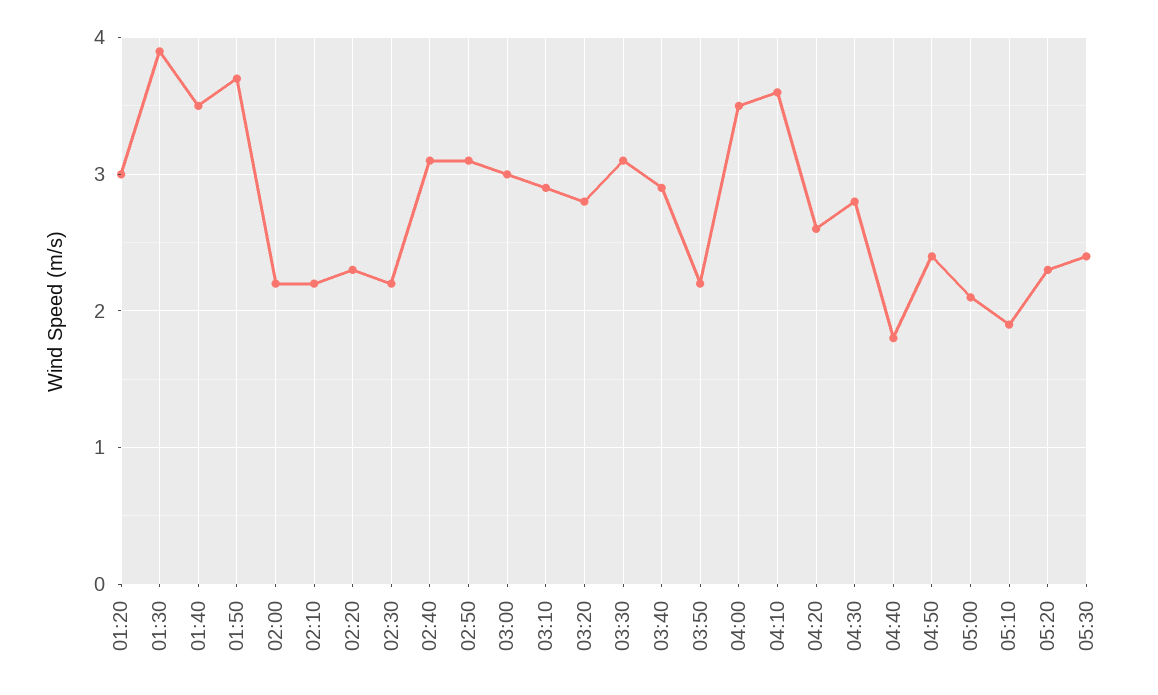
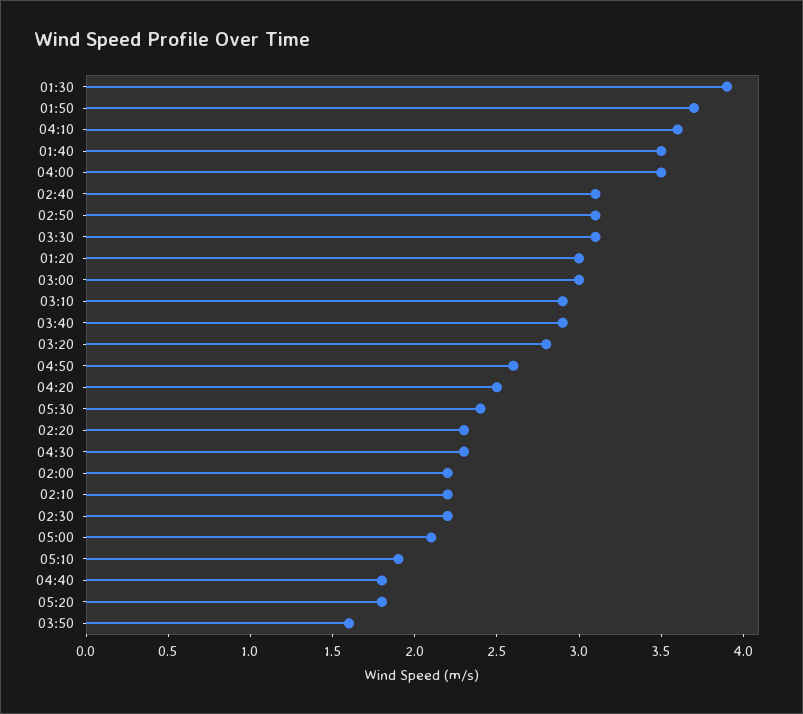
  {
    "01:20": 3,
    "01:30": 3.9,
    "01:40": 3.5,
    "01:50": 3.7,
    "02:00": 2.2,
    "02:10": 2.2,
    "02:20": 2.3,
    "02:30": 2.2,
    "02:40": 3.1,
    "02:50": 3.1,
    "03:00": 3,
    "03:10": 2.9,
    "03:20": 2.8,
    "03:30": 3.1,
    "03:40": 2.9,
-   "03:50": 2.2,
+   "03:50": 1.6,
    "04:00": 3.5,
    "04:10": 3.6,
-   "04:20": 2.6,
+   "04:20": 2.5,
-   "04:30": 2.8,
+   "04:30": 2.3,
    "04:40": 1.8,
-   "04:50": 2.4,
+   "04:50": 2.6,
    "05:00": 2.1,
    "05:10": 1.9,
-   "05:20": 2.3,
+   "05:20": 1.8,
    "05:30": 2.4
  }

